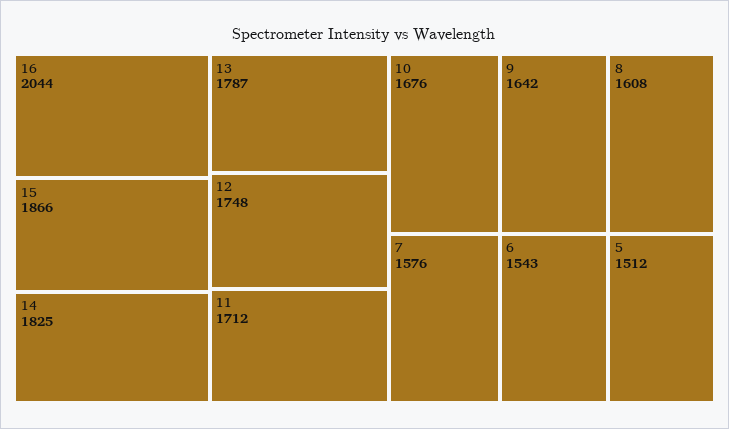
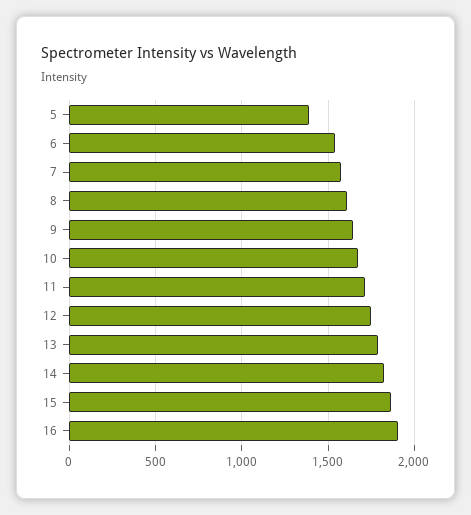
  {
-   "16": 2044,
+   "16": 1900,
    "15": 1866,
    "14": 1825,
    "13": 1787,
    "12": 1748,
    "11": 1712,
    "10": 1676,
    "9": 1642,
    "8": 1608,
    "7": 1576,
    "6": 1543,
-   "5": 1512
+   "5": 1400
  }

